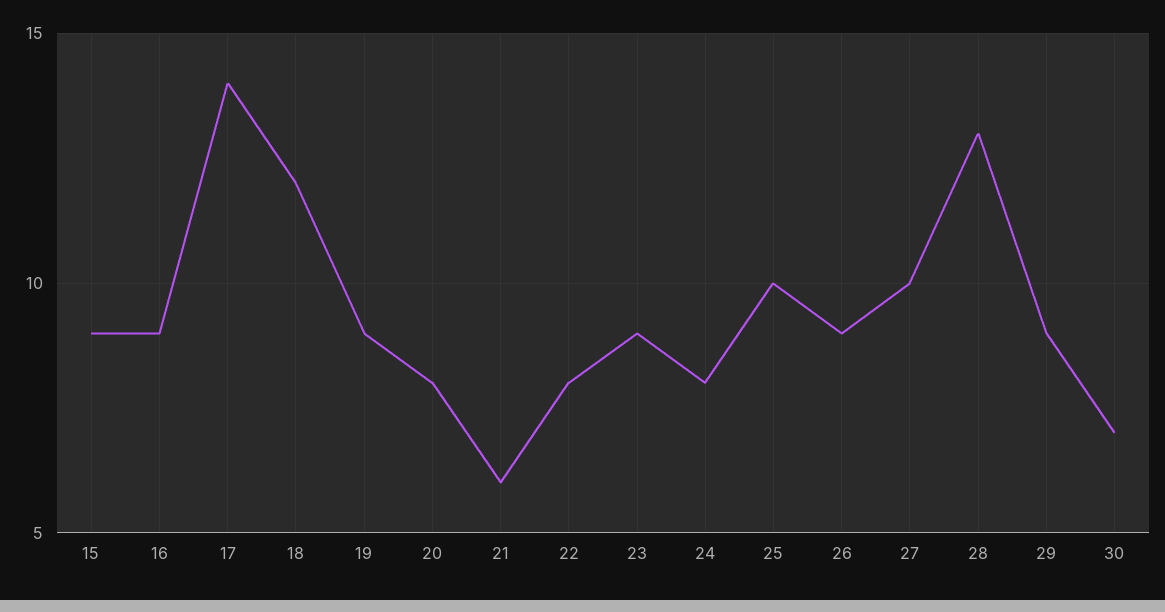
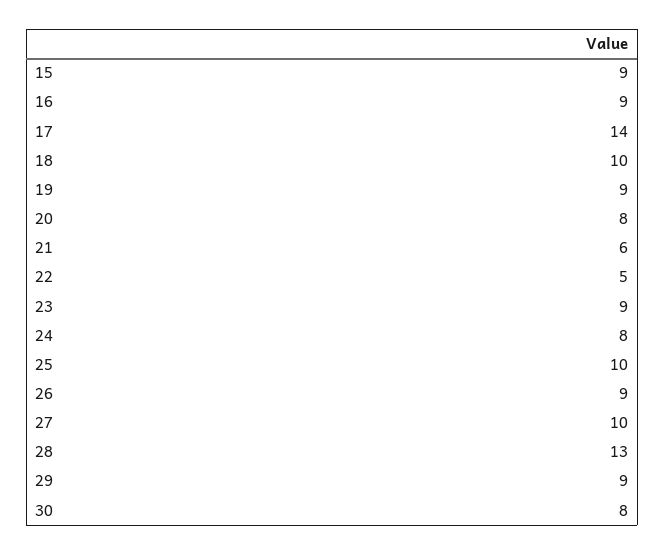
  {
    "15": 9,
    "16": 9,
    "17": 14,
-   "18": 12,
+   "18": 10,
    "19": 9,
    "20": 8,
    "21": 6,
-   "22": 8,
+   "22": 5,
    "23": 9,
    "24": 8,
    "25": 10,
    "26": 9,
    "27": 10,
    "28": 13,
    "29": 9,
-   "30": 7
+   "30": 8
  }

